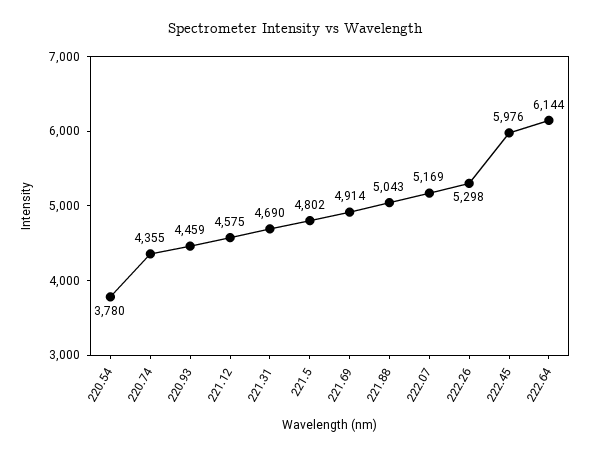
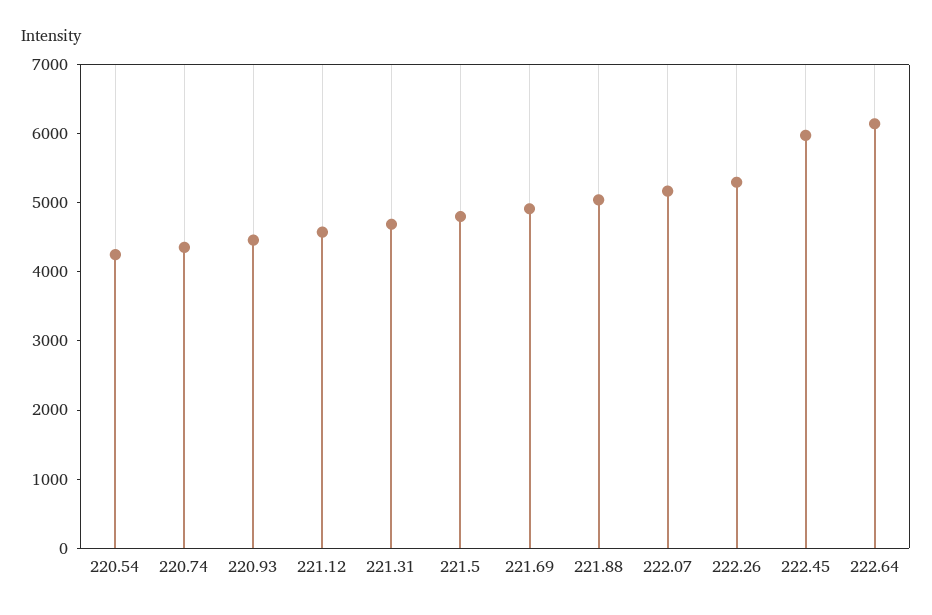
  {
-   "220.54": 3780,
+   "220.54": 4200,
    "220.74": 4355,
    "220.93": 4459,
    "221.12": 4575,
    "221.31": 4690,
    "221.5": 4802,
    "221.69": 4914,
    "221.88": 5043,
    "222.07": 5169,
    "222.26": 5298,
    "222.45": 5976,
    "222.64": 6144
  }

